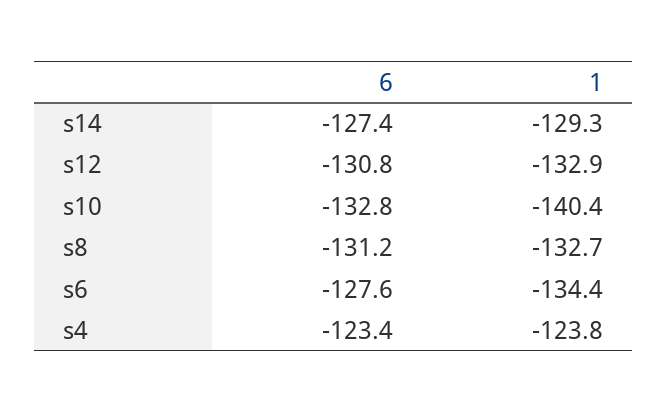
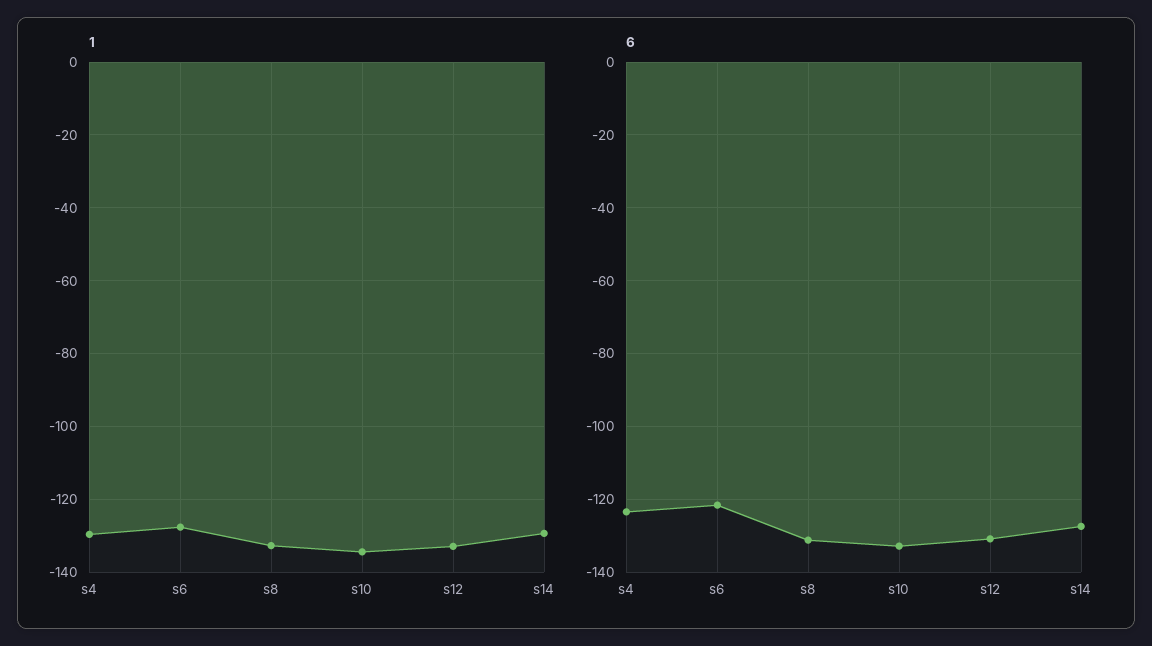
  {
    "6": {
      "s14": -127.4,
      "s12": -130.8,
      "s10": -132.8,
      "s8": -131.2,
-     "s6": -127.6,
+     "s6": -122,
      "s4": -123.4
    },
    "1": {
      "s14": -129.3,
      "s12": -132.9,
-     "s10": -140.4,
+     "s10": -134,
      "s8": -132.7,
-     "s6": -134.4,
+     "s6": -128,
-     "s4": -123.8
+     "s4": -130
    }
  }

